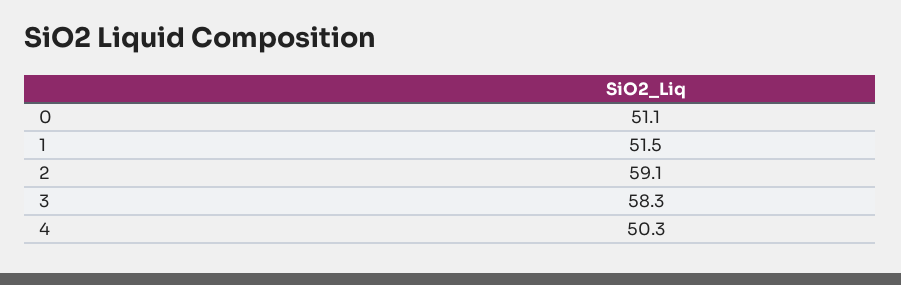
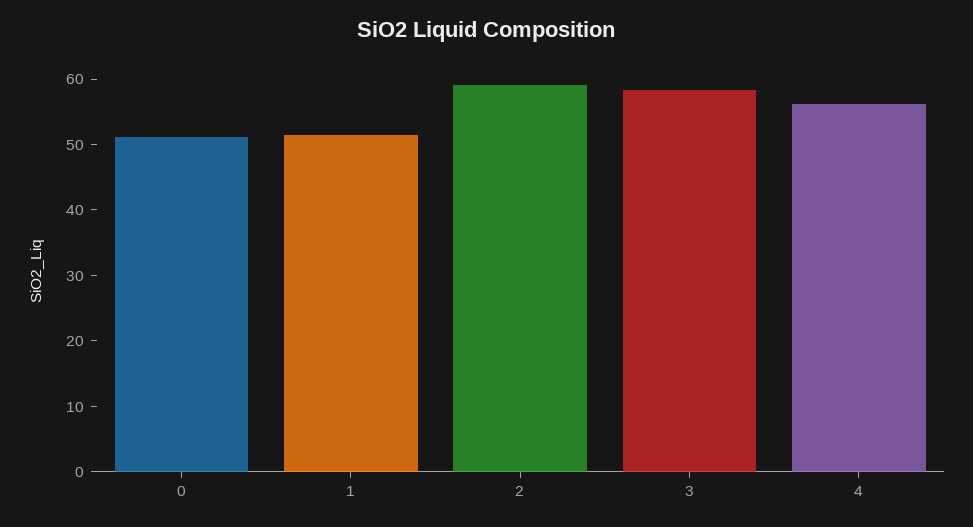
  {
    "0": 51.1,
    "1": 51.5,
    "2": 59.1,
    "3": 58.3,
-   "4": 50.3
+   "4": 56
  }

